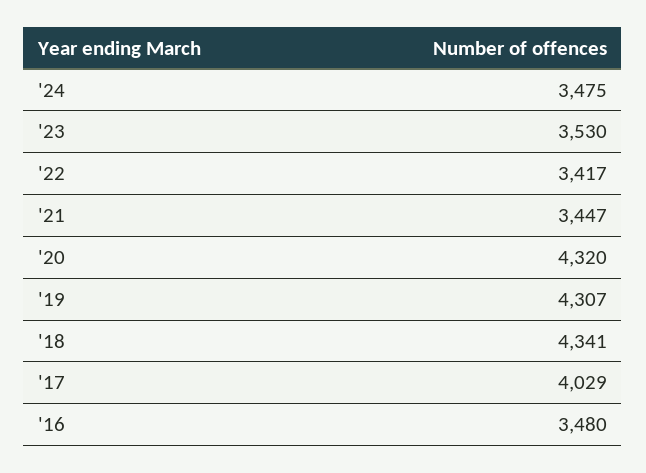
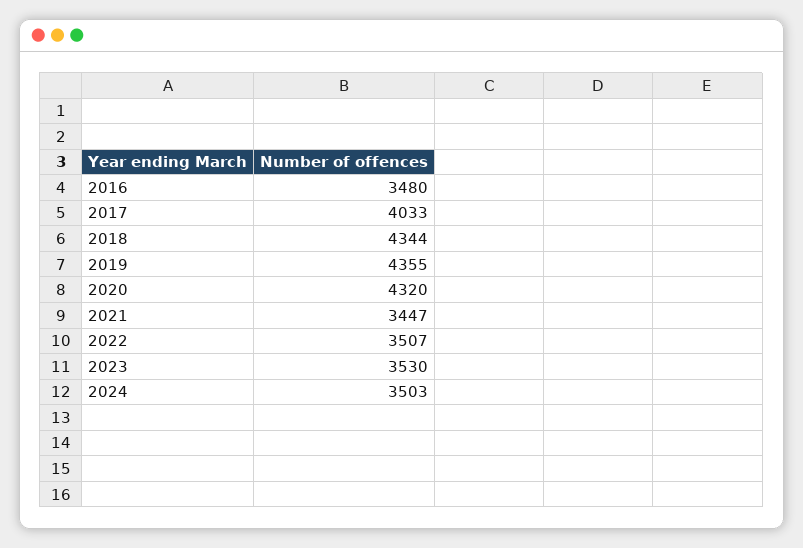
  {
-   "'24": 3475,
+   "'24": 3503,
    "'23": 3530,
-   "'22": 3417,
+   "'22": 3507,
    "'21": 3447,
    "'20": 4320,
-   "'19": 4307,
+   "'19": 4355,
-   "'18": 4341,
+   "'18": 4344,
-   "'17": 4029,
+   "'17": 4033,
    "'16": 3480
  }

